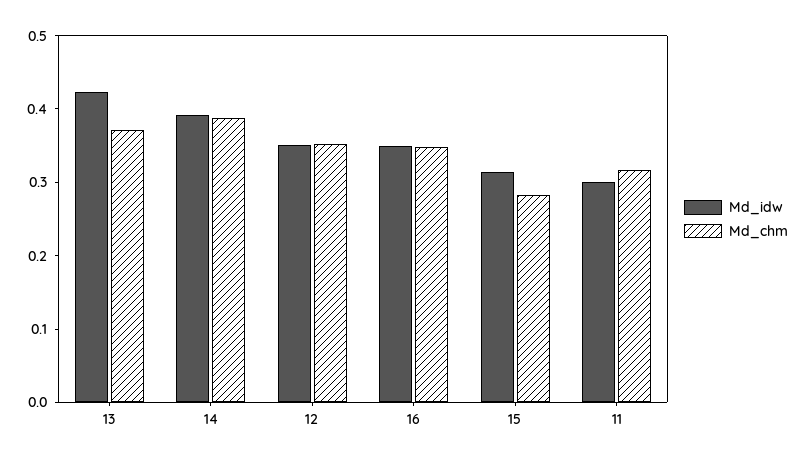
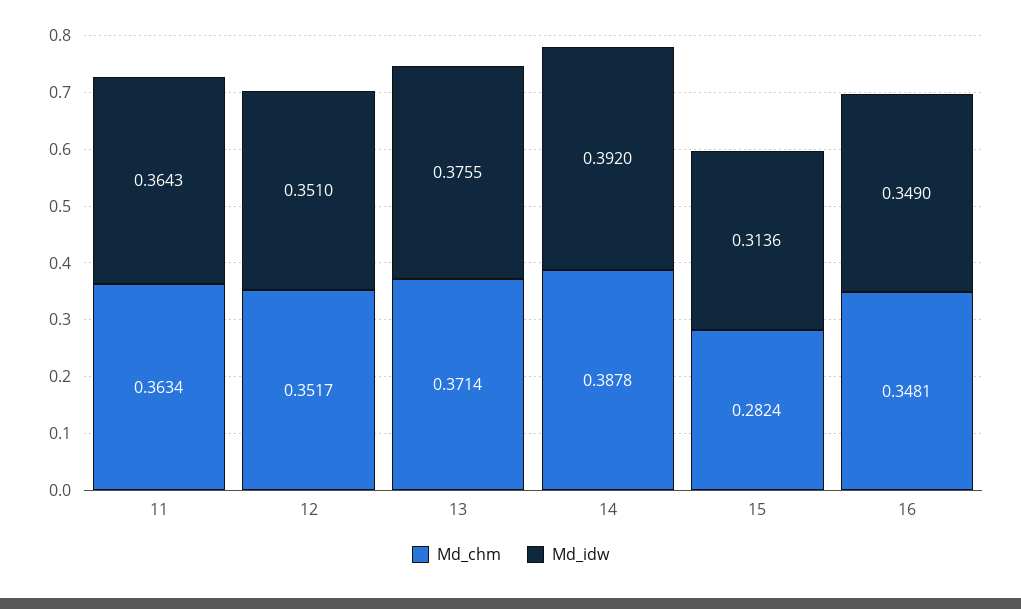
  {
    "Md_idw": {
-     "13": 0.42,
+     "13": 0.3755,
      "14": 0.392,
      "12": 0.351,
      "16": 0.349,
      "15": 0.3136,
-     "11": 0.3
+     "11": 0.3643
    },
    "Md_chm": {
      "13": 0.3714,
      "14": 0.3878,
      "12": 0.3517,
      "16": 0.3481,
      "15": 0.2824,
-     "11": 0.32
+     "11": 0.3634
    }
  }

